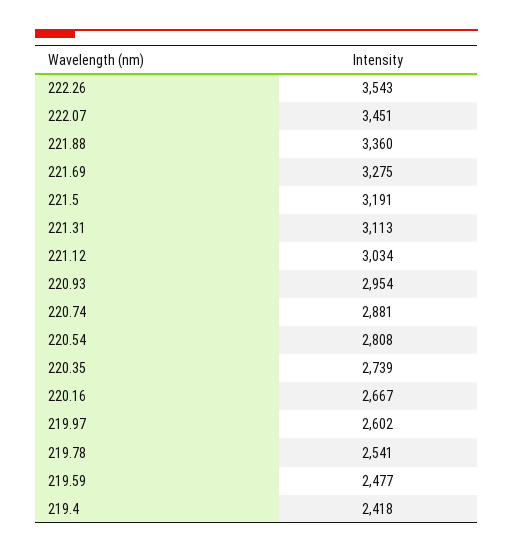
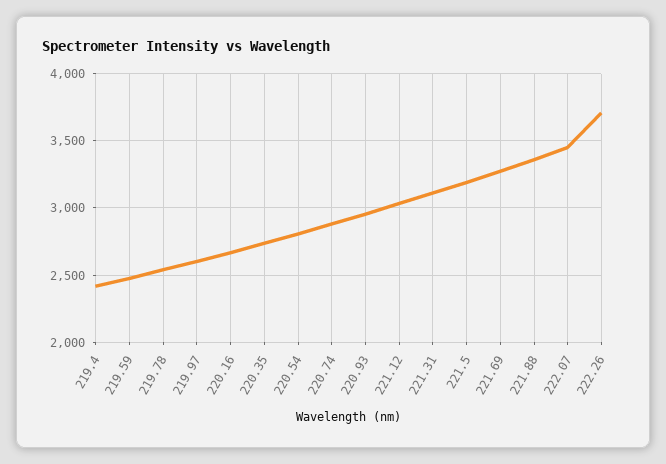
  {
-   "222.26": 3543,
+   "222.26": 3700,
    "222.07": 3451,
    "221.88": 3360,
    "221.69": 3275,
    "221.5": 3191,
    "221.31": 3113,
    "221.12": 3034,
    "220.93": 2954,
    "220.74": 2881,
    "220.54": 2808,
    "220.35": 2739,
    "220.16": 2667,
    "219.97": 2602,
    "219.78": 2541,
    "219.59": 2477,
    "219.4": 2418
  }

